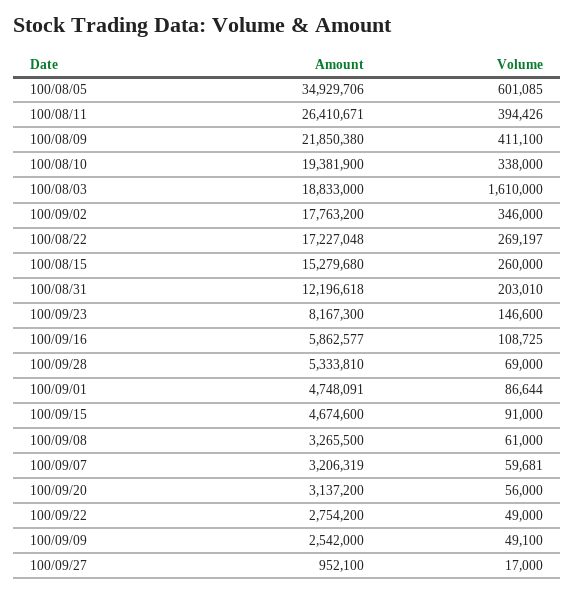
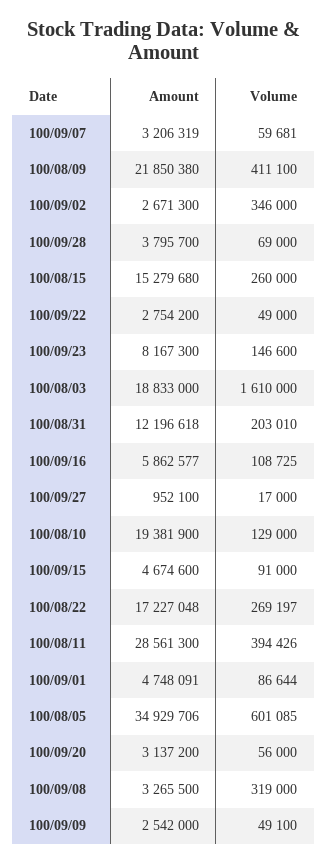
  {
    "Amount": {
      "100/08/05": 34929706,
-     "100/08/11": 26410671,
+     "100/08/11": 28561300,
      "100/08/09": 21850380,
      "100/08/10": 19381900,
      "100/08/03": 18833000,
-     "100/09/02": 17763200,
+     "100/09/02": 2671300,
      "100/08/22": 17227048,
      "100/08/15": 15279680,
      "100/08/31": 12196618,
      "100/09/23": 8167300,
      "100/09/16": 5862577,
-     "100/09/28": 5333810,
+     "100/09/28": 3795700,
      "100/09/01": 4748091,
      "100/09/15": 4674600,
      "100/09/08": 3265500,
      "100/09/07": 3206319,
      "100/09/20": 3137200,
      "100/09/22": 2754200,
      "100/09/09": 2542000,
      "100/09/27": 952100
    },
    "Volume": {
      "100/08/05": 601085,
      "100/08/11": 394426,
      "100/08/09": 411100,
-     "100/08/10": 338000,
+     "100/08/10": 129000,
      "100/08/03": 1610000,
      "100/09/02": 346000,
      "100/08/22": 269197,
      "100/08/15": 260000,
      "100/08/31": 203010,
      "100/09/23": 146600,
      "100/09/16": 108725,
      "100/09/28": 69000,
      "100/09/01": 86644,
      "100/09/15": 91000,
-     "100/09/08": 61000,
+     "100/09/08": 319000,
      "100/09/07": 59681,
      "100/09/20": 56000,
      "100/09/22": 49000,
      "100/09/09": 49100,
      "100/09/27": 17000
    }
  }

